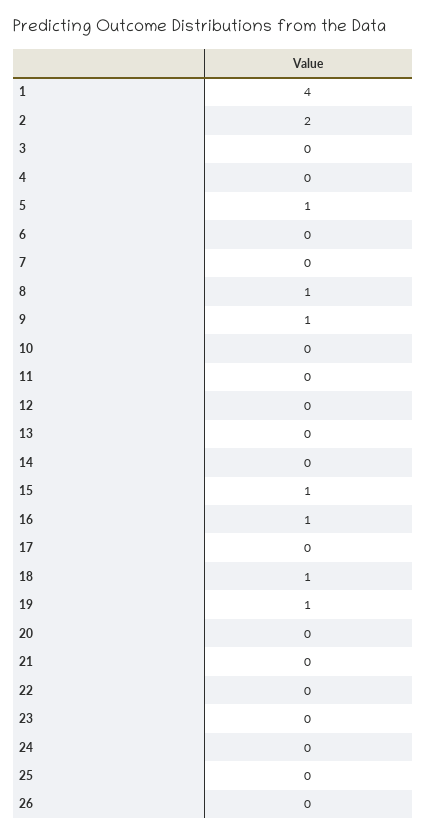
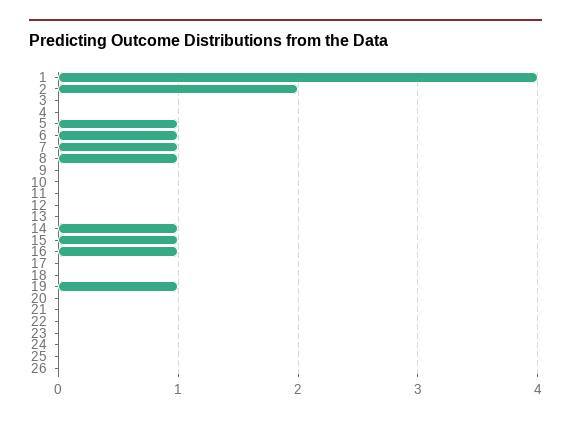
  {
    "1": 4,
    "2": 2,
    "3": 0,
    "4": 0,
    "5": 1,
-   "6": 0,
+   "6": 1,
-   "7": 0,
+   "7": 1,
    "8": 1,
-   "9": 1,
+   "9": 0,
    "10": 0,
    "11": 0,
    "12": 0,
    "13": 0,
-   "14": 0,
+   "14": 1,
    "15": 1,
    "16": 1,
    "17": 0,
-   "18": 1,
+   "18": 0,
    "19": 1,
    "20": 0,
    "21": 0,
    "22": 0,
    "23": 0,
    "24": 0,
    "25": 0,
    "26": 0
  }

